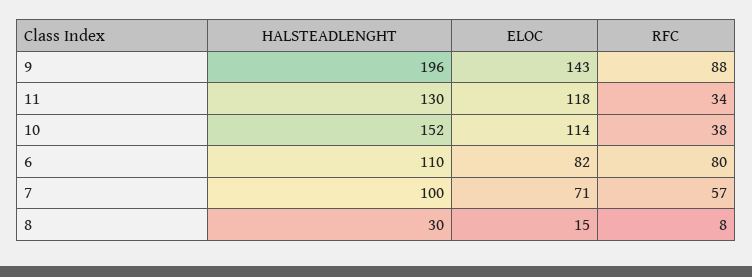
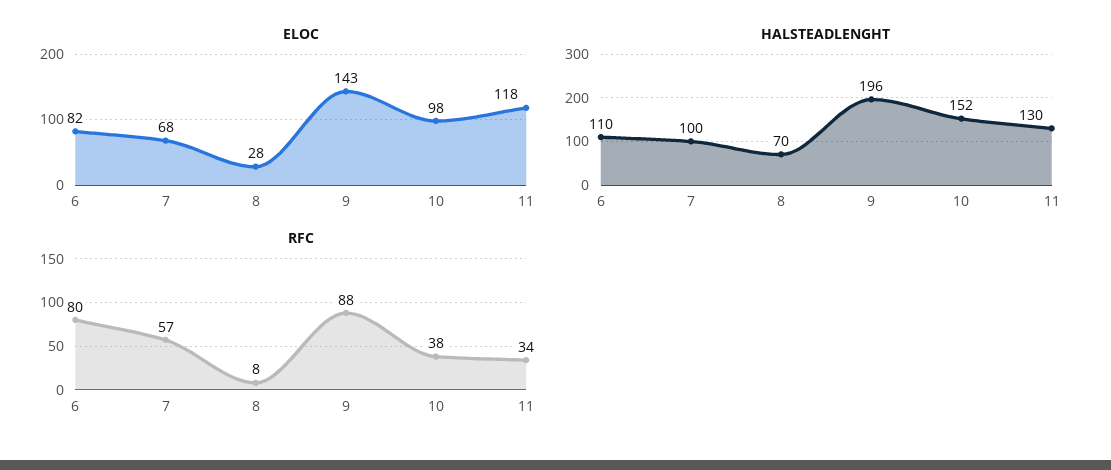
  {
    "HALSTEADLENGHT": {
      "9": 196,
      "11": 130,
      "10": 152,
      "6": 110,
      "7": 100,
-     "8": 30
+     "8": 70
    },
    "ELOC": {
      "9": 143,
      "11": 118,
-     "10": 114,
+     "10": 98,
      "6": 82,
-     "7": 71,
+     "7": 68,
-     "8": 15
+     "8": 28
    },
    "RFC": {
      "9": 88,
      "11": 34,
      "10": 38,
      "6": 80,
      "7": 57,
      "8": 8
    }
  }

